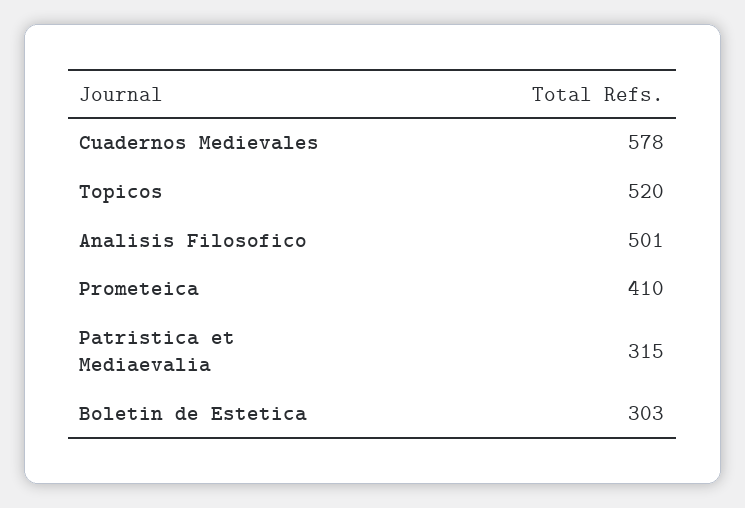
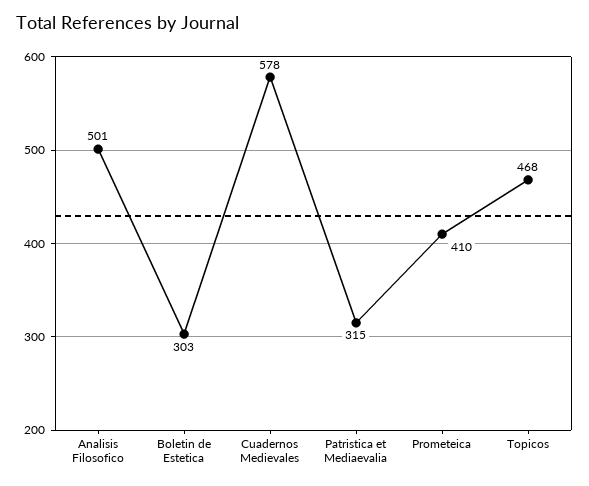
  {
    "Cuadernos Medievales": 578,
-   "Topicos": 520,
+   "Topicos": 468,
    "Analisis Filosofico": 501,
    "Prometeica": 410,
    "Patristica et Mediaevalia": 315,
    "Boletin de Estetica": 303
  }

